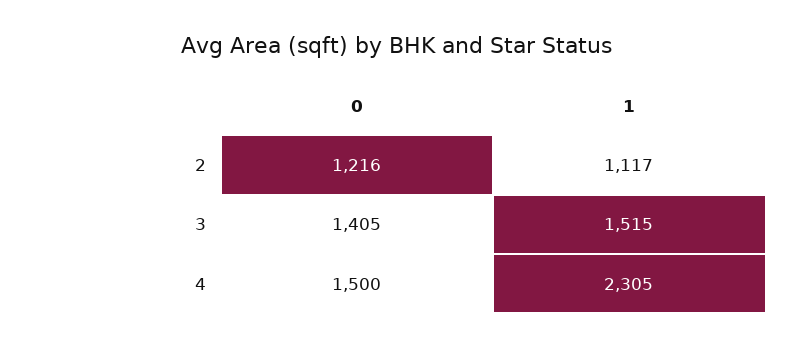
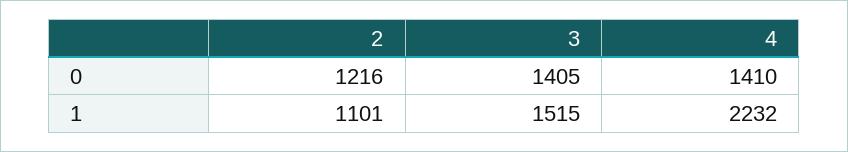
  {
    "0": {
      "2": 1216,
      "3": 1405,
-     "4": 1500
+     "4": 1410
    },
    "1": {
-     "2": 1117,
+     "2": 1101,
      "3": 1515,
-     "4": 2305
+     "4": 2232
    }
  }

